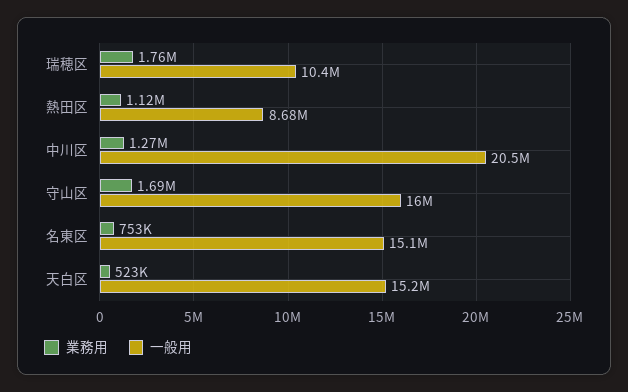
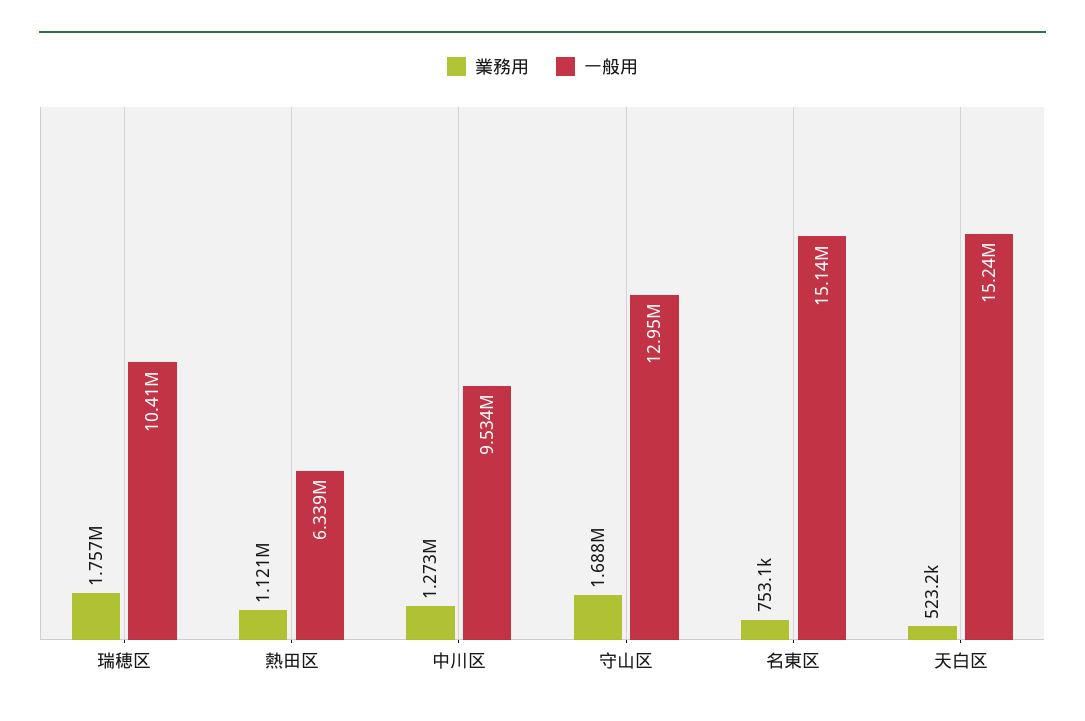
  {
    "業務用": {
      "瑞穂区": 1757000,
      "熱田区": 1121000,
      "中川区": 1273000,
      "守山区": 1688000,
      "名東区": 753100,
      "天白区": 523200
    },
    "一般用": {
      "瑞穂区": 10410000,
-     "熱田区": 8680000,
+     "熱田区": 6339000,
-     "中川区": 20500000,
+     "中川区": 9534000,
-     "守山区": 16000000,
+     "守山区": 12950000,
      "名東区": 15140000,
      "天白区": 15240000
    }
  }

